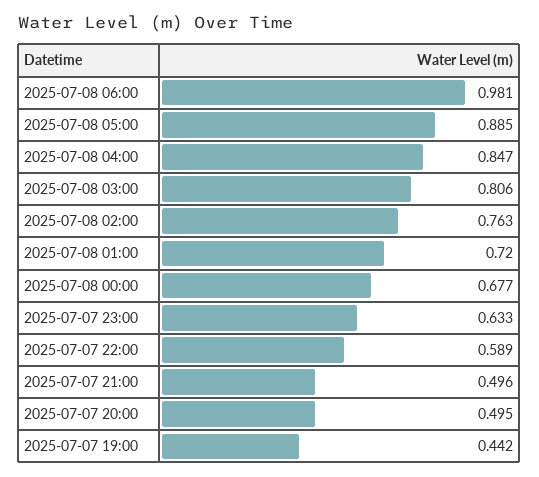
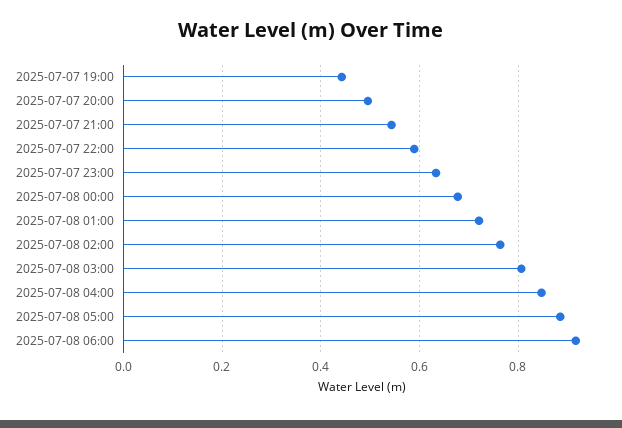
  {
-   "2025-07-08 06:00": 0.981,
+   "2025-07-08 06:00": 0.92,
    "2025-07-08 05:00": 0.885,
    "2025-07-08 04:00": 0.847,
    "2025-07-08 03:00": 0.806,
    "2025-07-08 02:00": 0.763,
    "2025-07-08 01:00": 0.72,
    "2025-07-08 00:00": 0.677,
    "2025-07-07 23:00": 0.633,
    "2025-07-07 22:00": 0.589,
-   "2025-07-07 21:00": 0.496,
+   "2025-07-07 21:00": 0.54,
    "2025-07-07 20:00": 0.495,
    "2025-07-07 19:00": 0.442
  }

